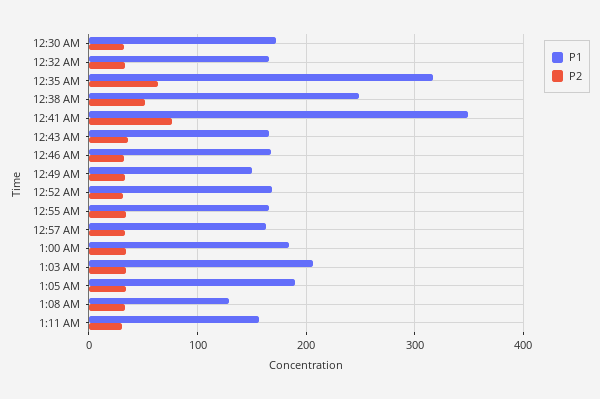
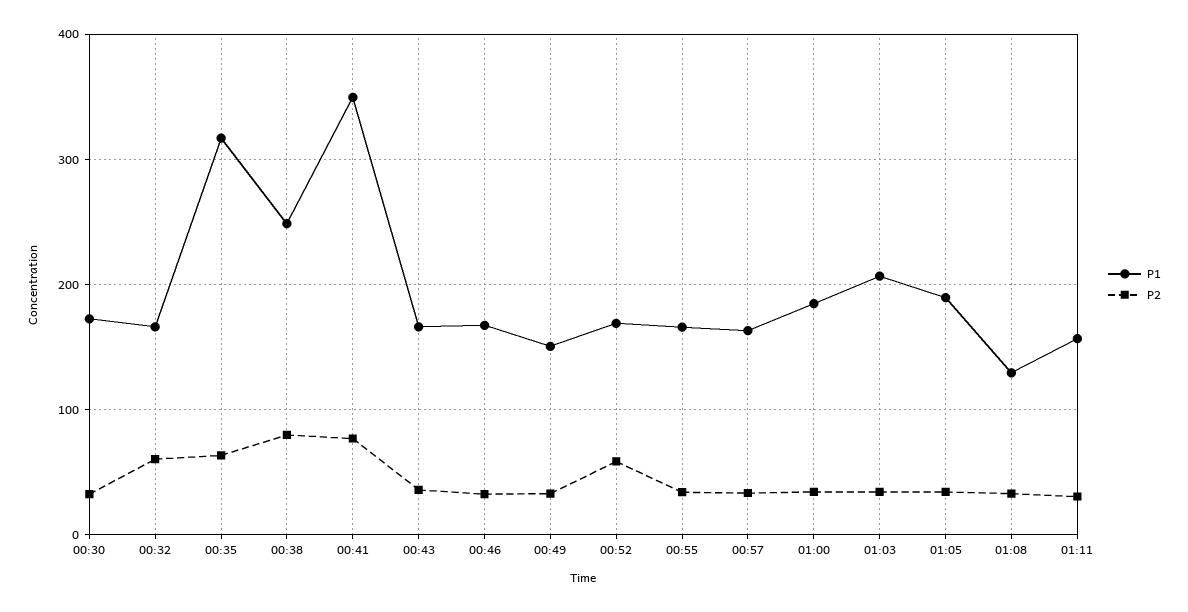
  {
    "P1": {
      "12:30 AM": 170,
      "12:32 AM": 170,
      "12:35 AM": 320,
      "12:38 AM": 250,
      "12:41 AM": 350,
      "12:43 AM": 170,
      "12:46 AM": 170,
      "12:49 AM": 150,
      "12:52 AM": 170,
      "12:55 AM": 170,
      "12:57 AM": 160,
      "1:00 AM": 180,
      "1:03 AM": 210,
      "1:05 AM": 190,
      "1:08 AM": 130,
      "1:11 AM": 160
    },
    "P2": {
      "12:30 AM": 30,
-     "12:32 AM": 30,
+     "12:32 AM": 60,
      "12:35 AM": 60,
-     "12:38 AM": 50,
+     "12:38 AM": 80,
      "12:41 AM": 80,
      "12:43 AM": 40,
      "12:46 AM": 30,
      "12:49 AM": 30,
-     "12:52 AM": 30,
+     "12:52 AM": 60,
      "12:55 AM": 30,
      "12:57 AM": 30,
      "1:00 AM": 30,
      "1:03 AM": 30,
      "1:05 AM": 30,
      "1:08 AM": 30,
      "1:11 AM": 30
    }
  }

